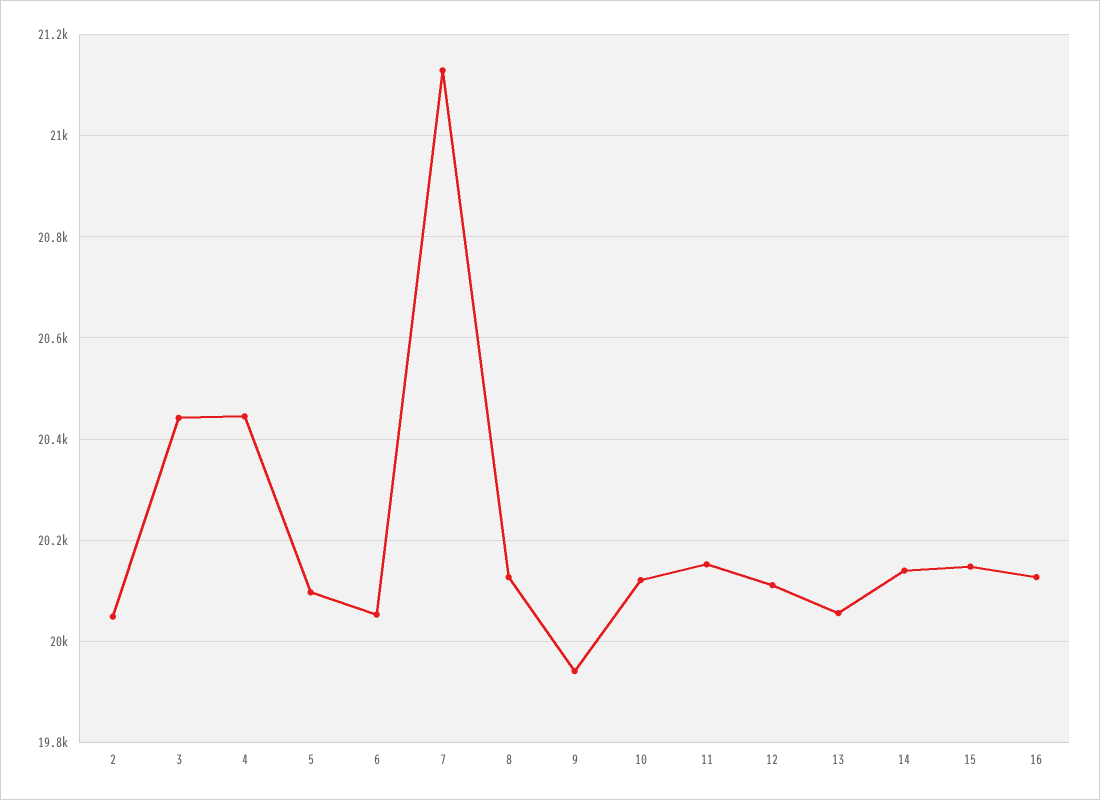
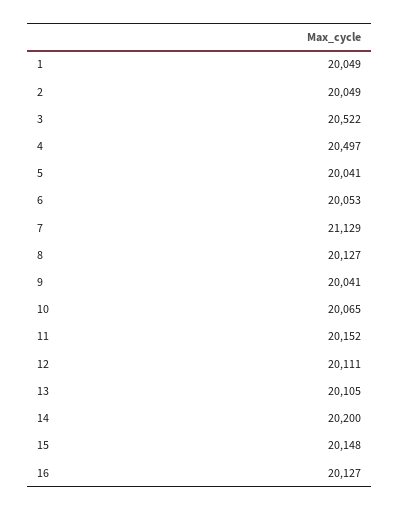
  {
    "2": 20049,
-   "3": 20440,
+   "3": 20522,
-   "4": 20440,
+   "4": 20497,
-   "5": 20100,
+   "5": 20041,
    "6": 20053,
    "7": 21129,
    "8": 20127,
-   "9": 19940,
+   "9": 20041,
-   "10": 20120,
+   "10": 20065,
    "11": 20152,
    "12": 20111,
-   "13": 20060,
+   "13": 20105,
-   "14": 20140,
+   "14": 20200,
    "15": 20148,
-   "16": 20127
+   "16": 20127,
+   "1": 20049
  }

